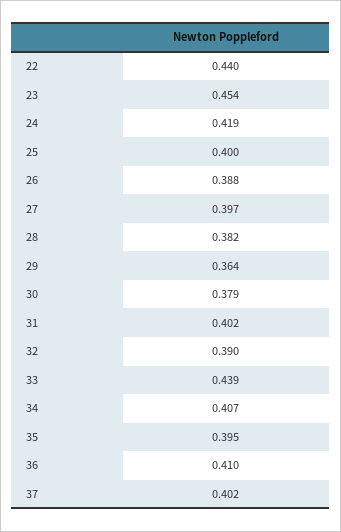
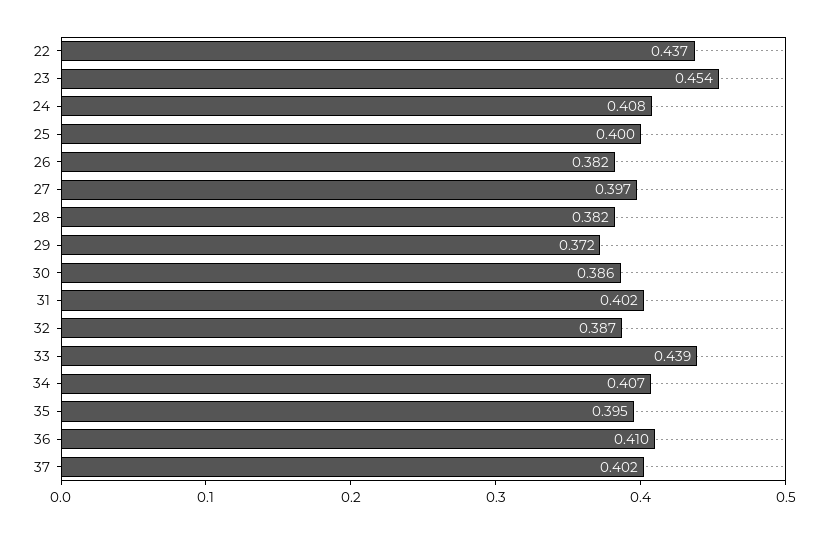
  {
-   "22": 0.44,
+   "22": 0.437,
    "23": 0.454,
-   "24": 0.419,
+   "24": 0.408,
    "25": 0.4,
-   "26": 0.388,
+   "26": 0.382,
    "27": 0.397,
    "28": 0.382,
-   "29": 0.364,
+   "29": 0.372,
-   "30": 0.379,
+   "30": 0.386,
    "31": 0.402,
-   "32": 0.39,
+   "32": 0.387,
    "33": 0.439,
    "34": 0.407,
    "35": 0.395,
    "36": 0.41,
    "37": 0.402
  }

